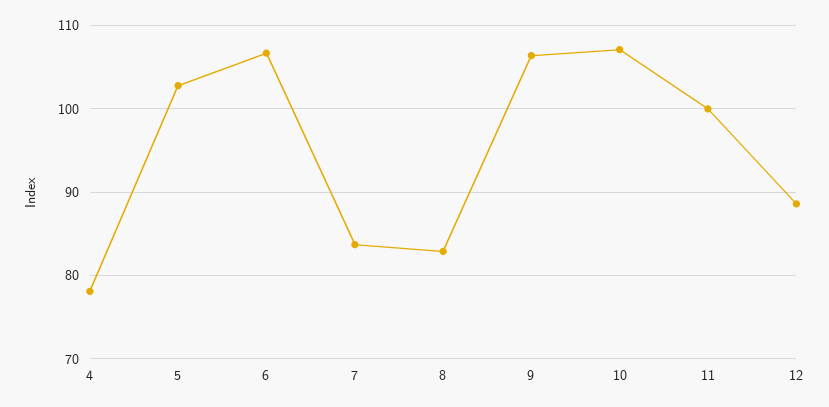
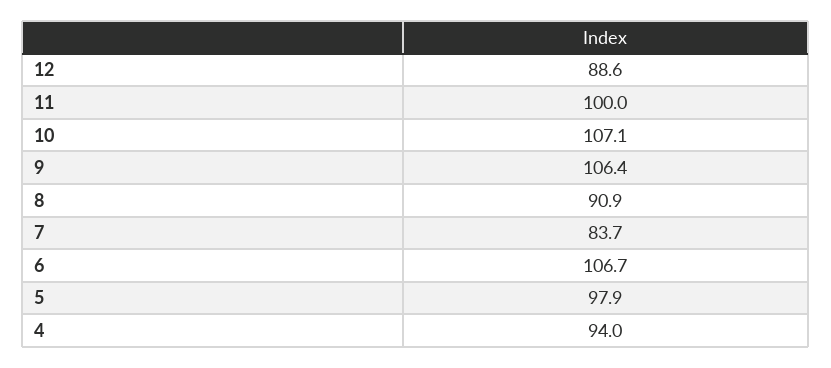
  {
-   "4": 78,
+   "4": 94,
-   "5": 103,
+   "5": 97.9,
    "6": 106.7,
    "7": 83.7,
-   "8": 83,
+   "8": 90.9,
    "9": 106.4,
    "10": 107.1,
    "11": 100,
    "12": 88.6
  }

